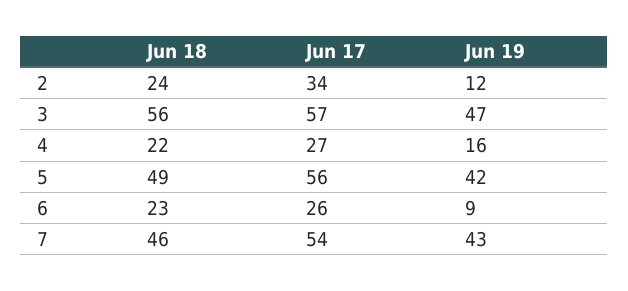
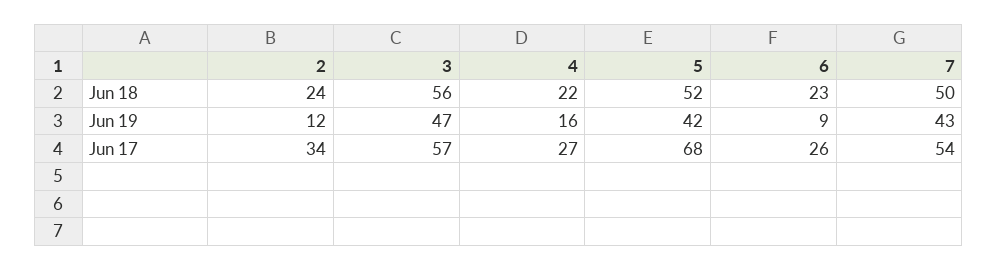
  {
    "Jun 18": {
      "2": 24,
      "3": 56,
      "4": 22,
-     "5": 49,
+     "5": 52,
      "6": 23,
-     "7": 46
+     "7": 50
    },
    "Jun 17": {
      "2": 34,
      "3": 57,
      "4": 27,
-     "5": 56,
+     "5": 68,
      "6": 26,
      "7": 54
    },
    "Jun 19": {
      "2": 12,
      "3": 47,
      "4": 16,
      "5": 42,
      "6": 9,
      "7": 43
    }
  }

